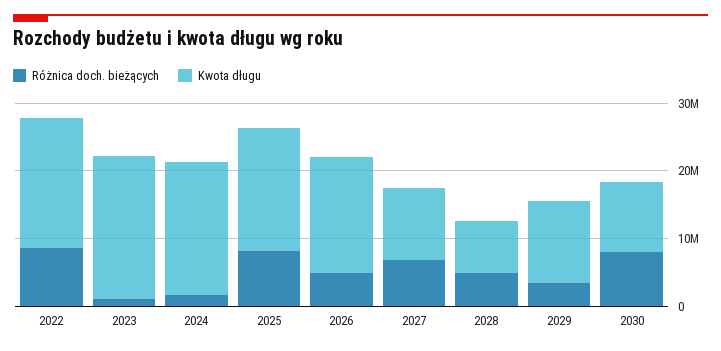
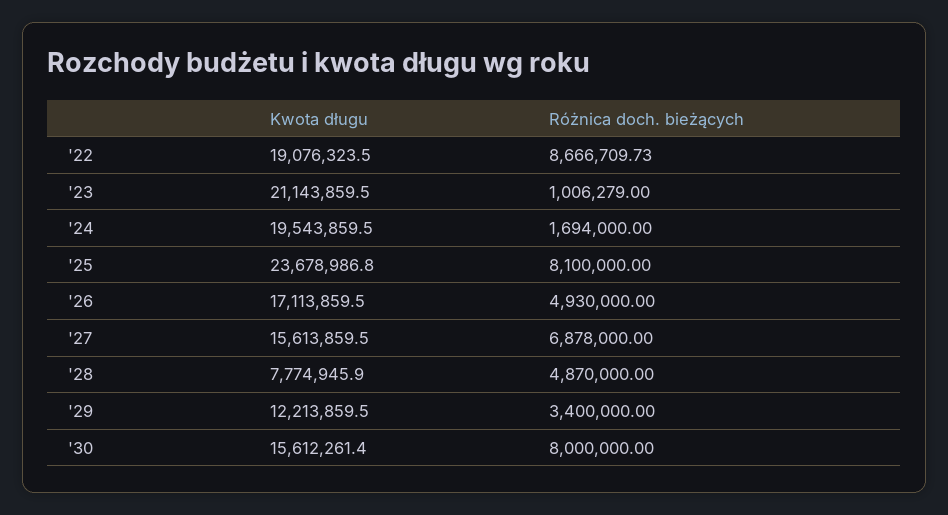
  {
    "Różnica doch. bieżących": {
      "2022": 8666709.73,
      "2023": 1006279,
      "2024": 1694000,
      "2025": 8100000,
      "2026": 4930000,
      "2027": 6878000,
      "2028": 4870000,
      "2029": 3400000,
      "2030": 8000000
    },
    "Kwota długu": {
      "2022": 19076323.5,
      "2023": 21143859.5,
      "2024": 19543859.5,
-     "2025": 18000000,
+     "2025": 23678986.8,
      "2026": 17113859.5,
-     "2027": 10000000,
+     "2027": 15613859.5,
      "2028": 7774945.9,
      "2029": 12213859.5,
-     "2030": 10000000
+     "2030": 15612261.4
    }
  }

